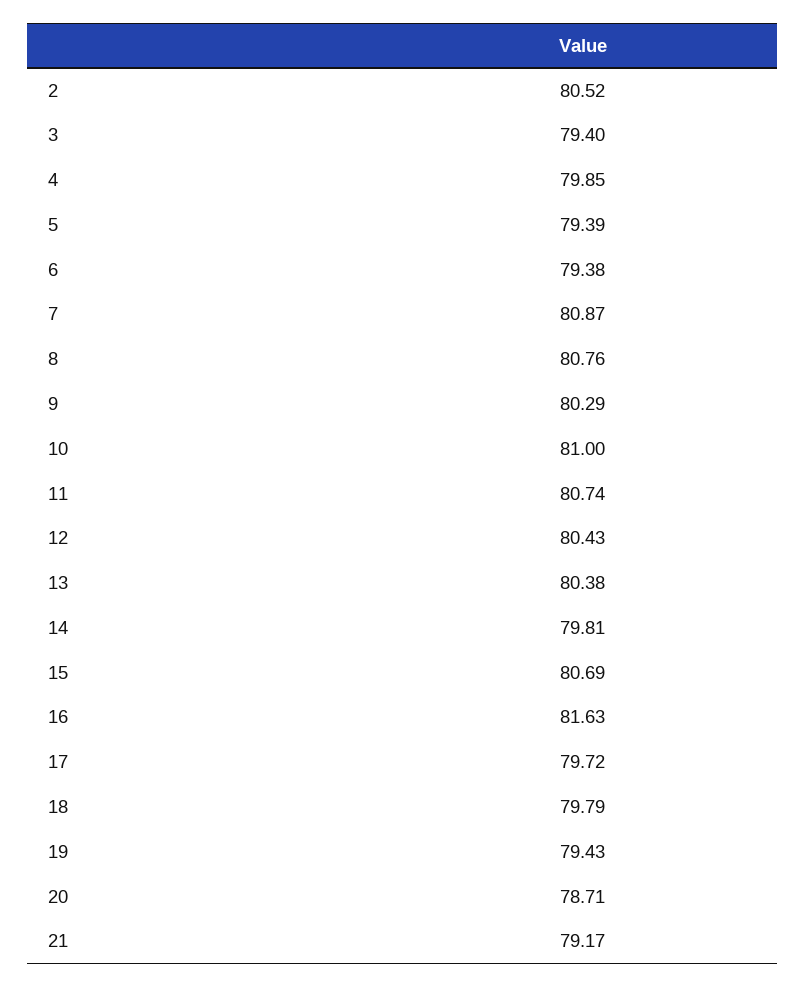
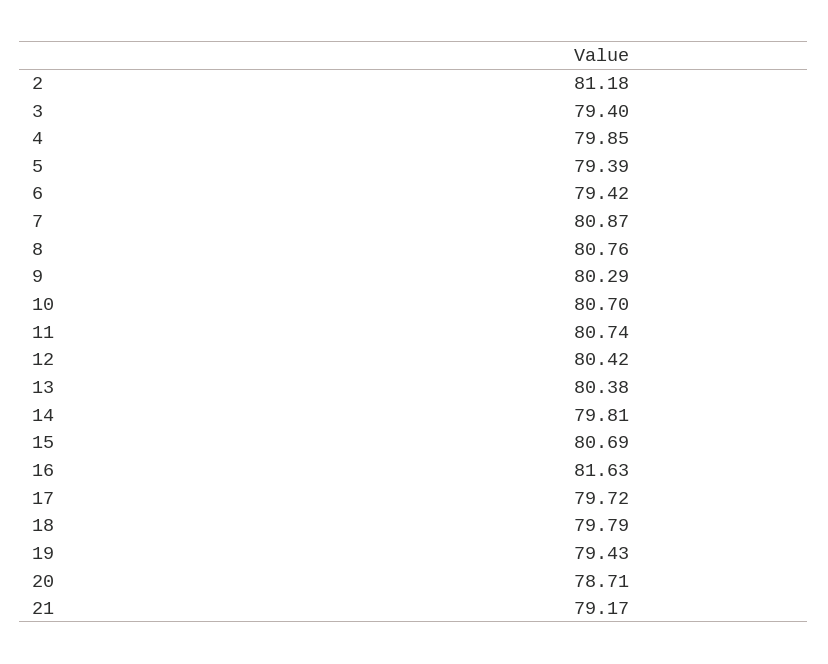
  {
-   "2": 80.52,
+   "2": 81.18,
    "3": 79.4,
    "4": 79.85,
    "5": 79.39,
-   "6": 79.38,
+   "6": 79.42,
    "7": 80.87,
    "8": 80.76,
    "9": 80.29,
-   "10": 81,
+   "10": 80.7,
    "11": 80.74,
-   "12": 80.43,
+   "12": 80.42,
    "13": 80.38,
    "14": 79.81,
    "15": 80.69,
    "16": 81.63,
    "17": 79.72,
    "18": 79.79,
    "19": 79.43,
    "20": 78.71,
    "21": 79.17
  }

